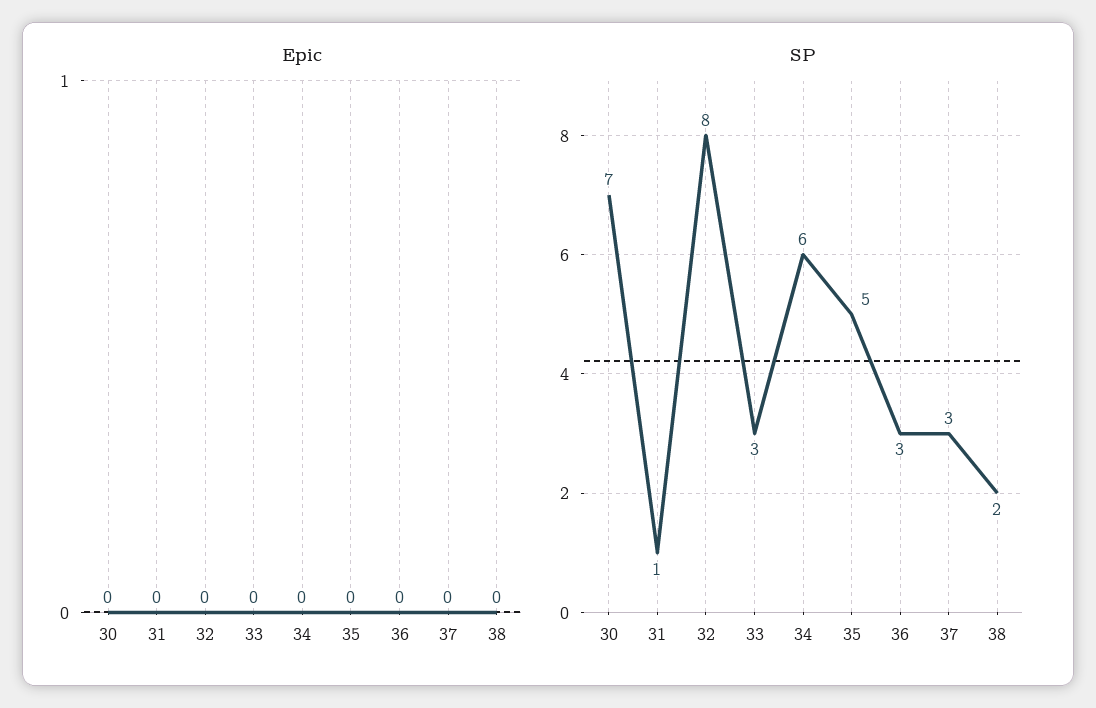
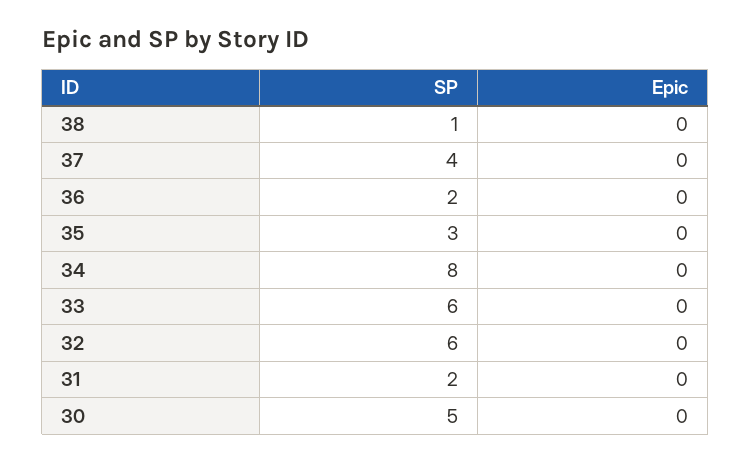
  {
    "Epic": {
      "30": 0,
      "31": 0,
      "32": 0,
      "33": 0,
      "34": 0,
      "35": 0,
      "36": 0,
      "37": 0,
      "38": 0
    },
    "SP": {
-     "30": 7,
+     "30": 5,
-     "31": 1,
+     "31": 2,
-     "32": 8,
+     "32": 6,
-     "33": 3,
+     "33": 6,
-     "34": 6,
+     "34": 8,
-     "35": 5,
+     "35": 3,
-     "36": 3,
+     "36": 2,
-     "37": 3,
+     "37": 4,
-     "38": 2
+     "38": 1
    }
  }

